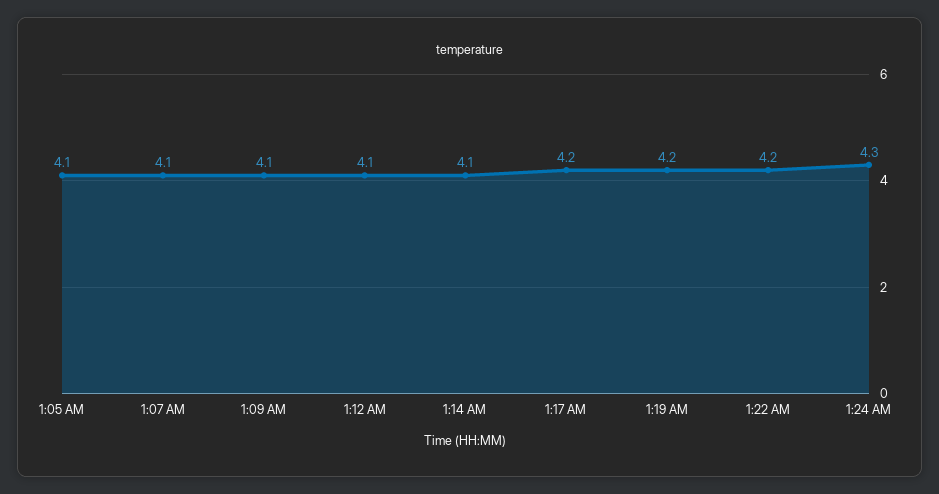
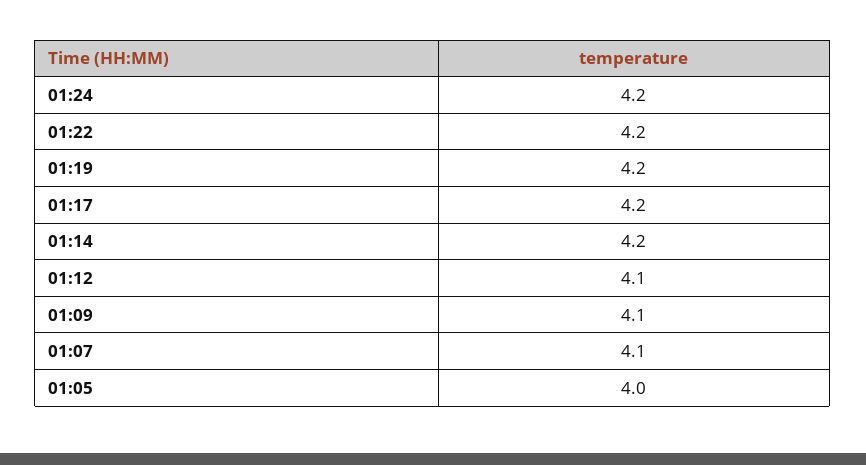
  {
-   "1:05 AM": 4.1,
+   "1:05 AM": 4,
    "1:07 AM": 4.1,
    "1:09 AM": 4.1,
    "1:12 AM": 4.1,
-   "1:14 AM": 4.1,
+   "1:14 AM": 4.2,
    "1:17 AM": 4.2,
    "1:19 AM": 4.2,
    "1:22 AM": 4.2,
-   "1:24 AM": 4.3
+   "1:24 AM": 4.2
  }

